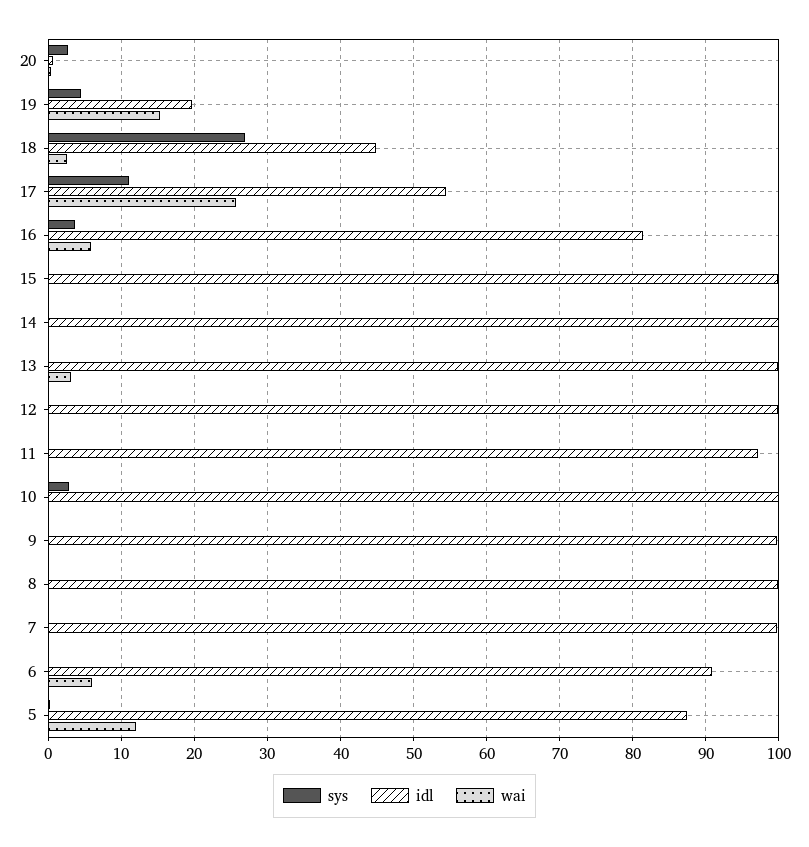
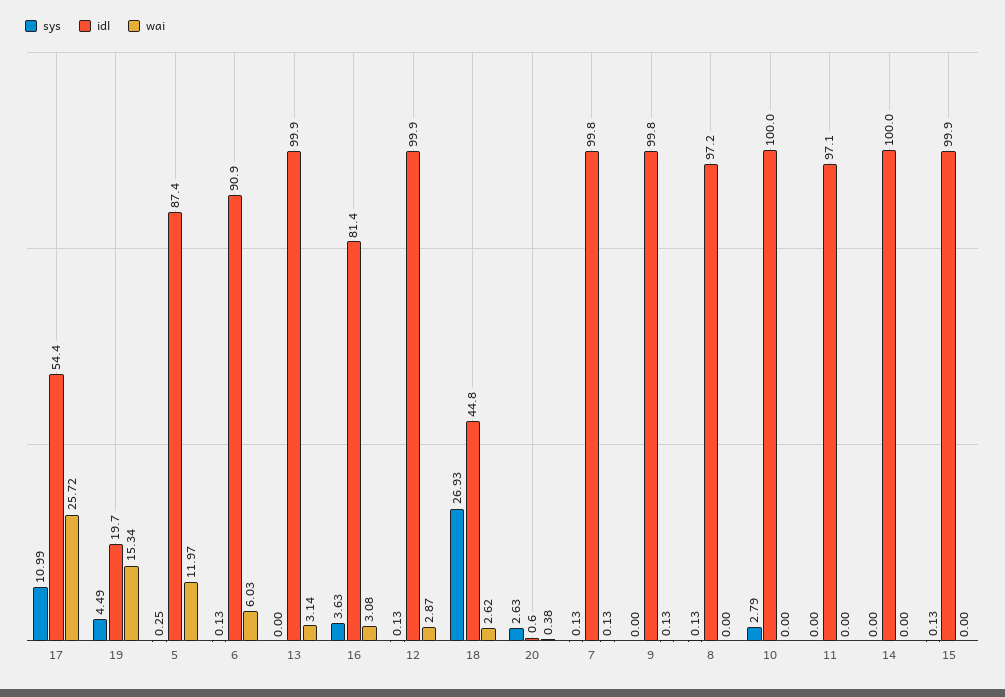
  {
    "sys": {
      "20": 2.63,
      "19": 4.49,
      "18": 26.93,
      "17": 10.99,
      "16": 3.63,
      "15": 0.13,
      "14": 0,
      "13": 0,
      "12": 0.13,
      "11": 0,
      "10": 2.79,
      "9": 0,
      "8": 0.13,
      "7": 0.13,
      "6": 0.13,
      "5": 0.25
    },
    "idl": {
      "20": 0.6,
      "19": 19.7,
      "18": 44.8,
      "17": 54.4,
      "16": 81.4,
      "15": 99.9,
      "14": 100,
      "13": 99.9,
      "12": 99.9,
      "11": 97.1,
      "10": 100,
      "9": 99.8,
-     "8": 100,
+     "8": 97.2,
      "7": 99.8,
      "6": 90.9,
      "5": 87.4
    },
    "wai": {
      "20": 0.38,
      "19": 15.34,
      "18": 2.62,
      "17": 25.72,
-     "16": 6,
+     "16": 3.08,
      "15": 0,
      "14": 0,
      "13": 3.14,
-     "12": 0,
+     "12": 2.87,
      "11": 0,
      "10": 0,
      "9": 0.13,
      "8": 0,
      "7": 0.13,
      "6": 6.03,
      "5": 11.97
    }
  }

